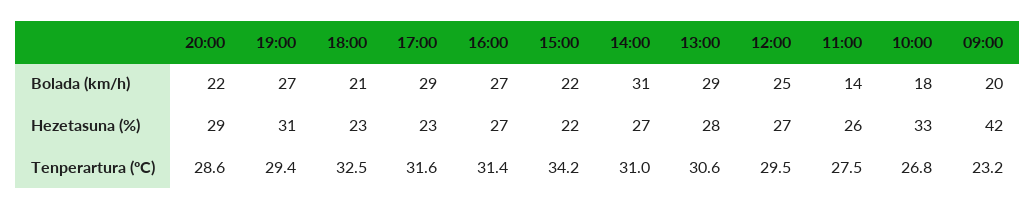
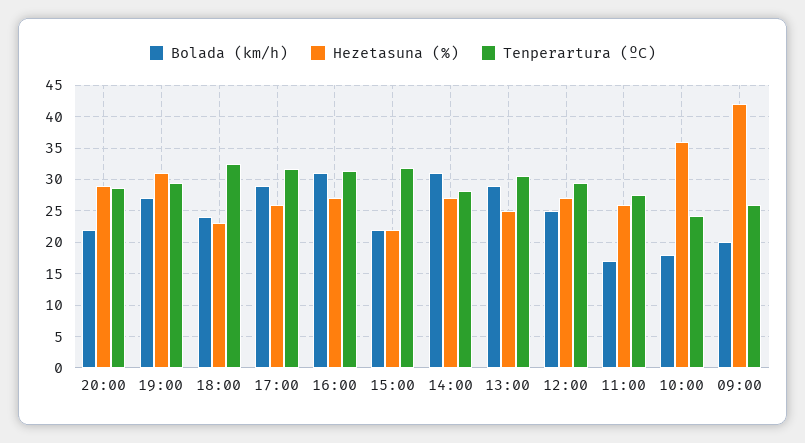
  {
    "Bolada (km/h)": {
      "20:00": 22,
      "19:00": 27,
-     "18:00": 21,
+     "18:00": 24,
      "17:00": 29,
-     "16:00": 27,
+     "16:00": 31,
      "15:00": 22,
      "14:00": 31,
      "13:00": 29,
      "12:00": 25,
-     "11:00": 14,
+     "11:00": 17,
      "10:00": 18,
      "09:00": 20
    },
    "Hezetasuna (%)": {
      "20:00": 29,
      "19:00": 31,
      "18:00": 23,
-     "17:00": 23,
+     "17:00": 26,
      "16:00": 27,
      "15:00": 22,
      "14:00": 27,
-     "13:00": 28,
+     "13:00": 25,
      "12:00": 27,
      "11:00": 26,
-     "10:00": 33,
+     "10:00": 36,
      "09:00": 42
    },
    "Tenperartura (ºC)": {
      "20:00": 28.6,
      "19:00": 29.4,
      "18:00": 32.5,
      "17:00": 31.6,
      "16:00": 31.4,
-     "15:00": 34.2,
+     "15:00": 32,
-     "14:00": 31,
+     "14:00": 28,
      "13:00": 30.6,
      "12:00": 29.5,
      "11:00": 27.5,
-     "10:00": 26.8,
+     "10:00": 24,
-     "09:00": 23.2
+     "09:00": 26
    }
  }

